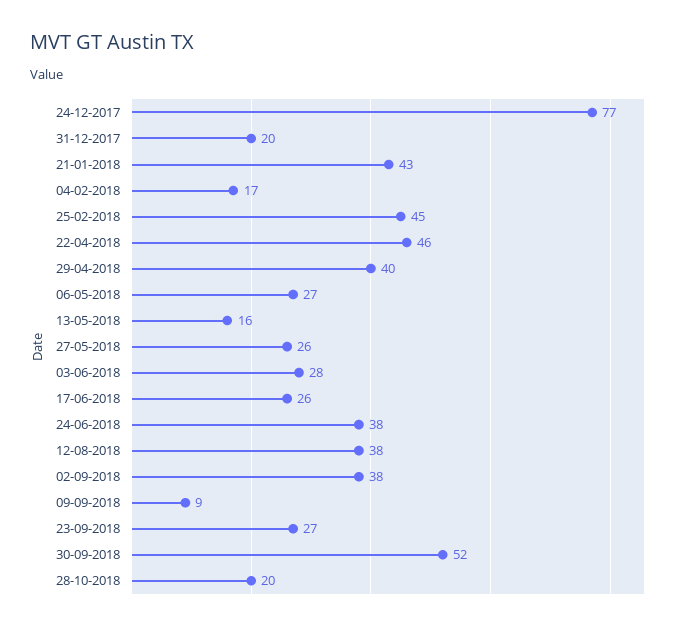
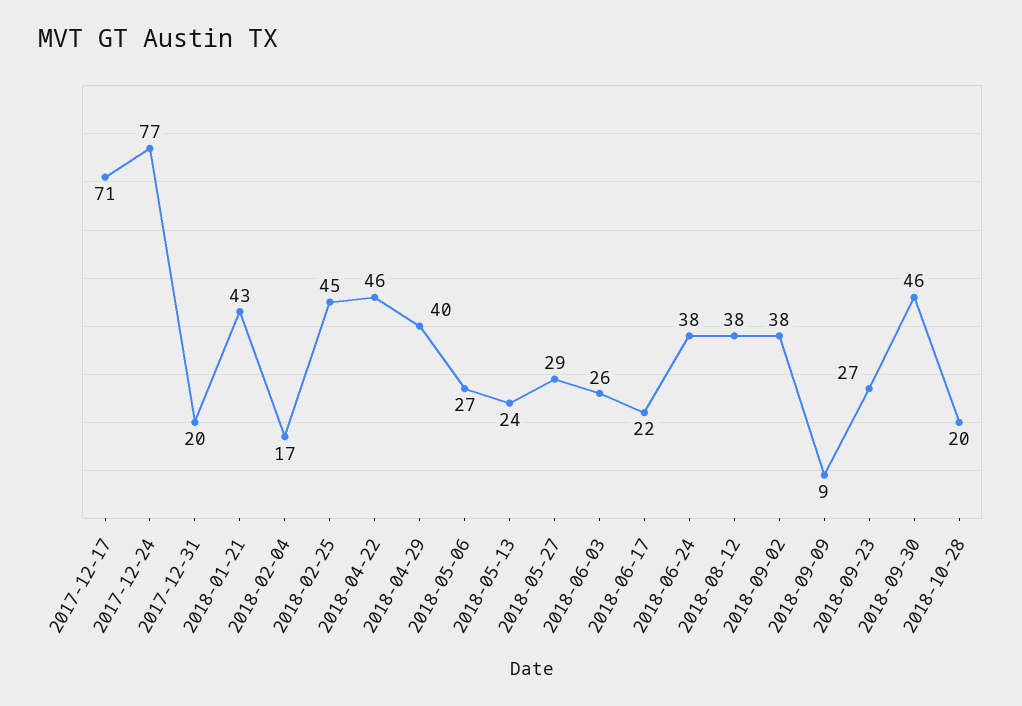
  {
    "24-12-2017": 77,
    "31-12-2017": 20,
    "21-01-2018": 43,
    "04-02-2018": 17,
    "25-02-2018": 45,
    "22-04-2018": 46,
    "29-04-2018": 40,
    "06-05-2018": 27,
-   "13-05-2018": 16,
+   "13-05-2018": 24,
-   "27-05-2018": 26,
+   "27-05-2018": 29,
-   "03-06-2018": 28,
+   "03-06-2018": 26,
-   "17-06-2018": 26,
+   "17-06-2018": 22,
    "24-06-2018": 38,
    "12-08-2018": 38,
    "02-09-2018": 38,
    "09-09-2018": 9,
    "23-09-2018": 27,
-   "30-09-2018": 52,
+   "30-09-2018": 46,
-   "28-10-2018": 20
+   "28-10-2018": 20,
+   "2017-12-17": 71
  }

